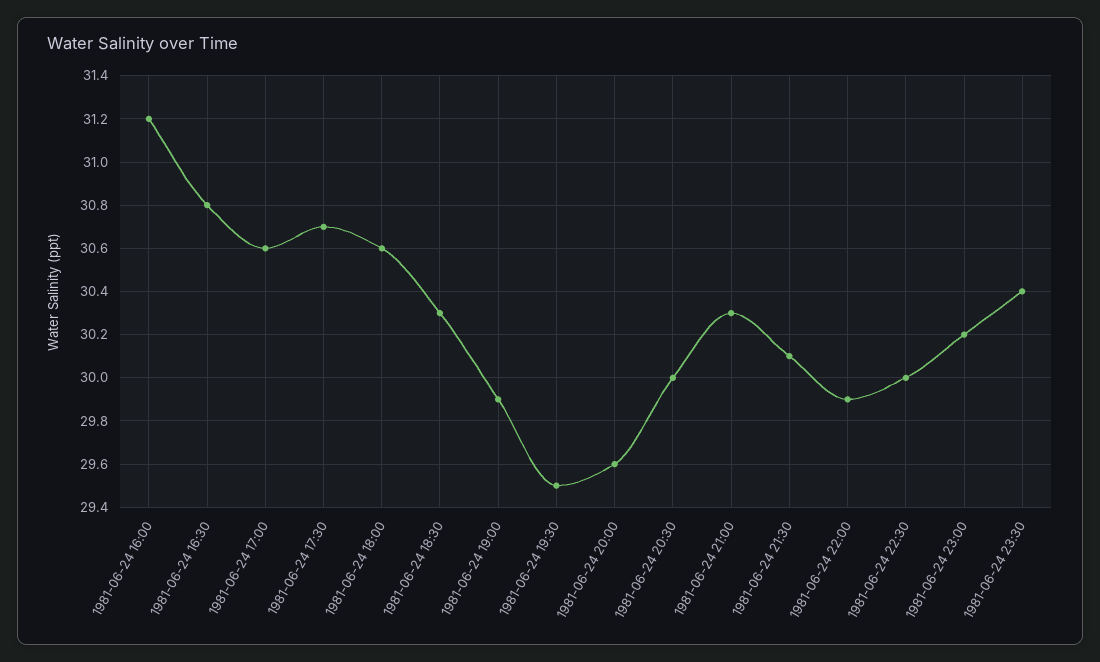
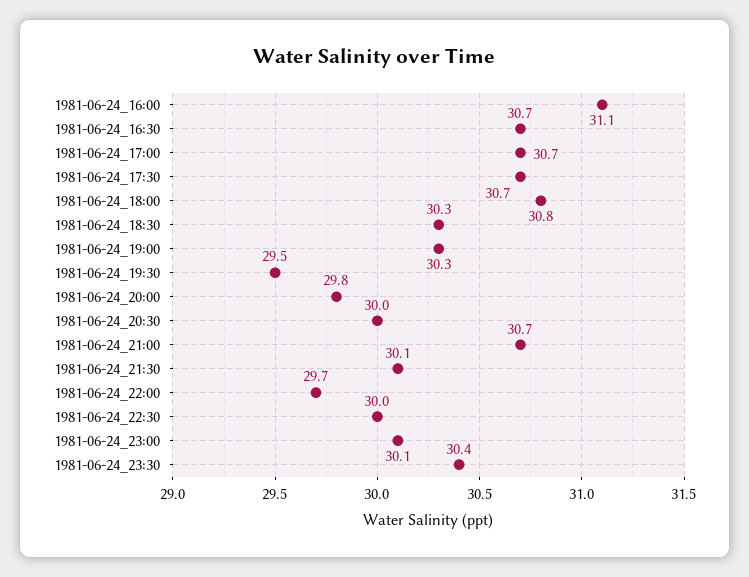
  {
-   "1981-06-24 16:00": 31.2,
+   "1981-06-24 16:00": 31.1,
-   "1981-06-24 16:30": 30.8,
+   "1981-06-24 16:30": 30.7,
-   "1981-06-24 17:00": 30.6,
+   "1981-06-24 17:00": 30.7,
    "1981-06-24 17:30": 30.7,
-   "1981-06-24 18:00": 30.6,
+   "1981-06-24 18:00": 30.8,
    "1981-06-24 18:30": 30.3,
-   "1981-06-24 19:00": 29.9,
+   "1981-06-24 19:00": 30.3,
    "1981-06-24 19:30": 29.5,
-   "1981-06-24 20:00": 29.6,
+   "1981-06-24 20:00": 29.8,
    "1981-06-24 20:30": 30,
-   "1981-06-24 21:00": 30.3,
+   "1981-06-24 21:00": 30.7,
    "1981-06-24 21:30": 30.1,
-   "1981-06-24 22:00": 29.9,
+   "1981-06-24 22:00": 29.7,
    "1981-06-24 22:30": 30,
-   "1981-06-24 23:00": 30.2,
+   "1981-06-24 23:00": 30.1,
    "1981-06-24 23:30": 30.4
  }

